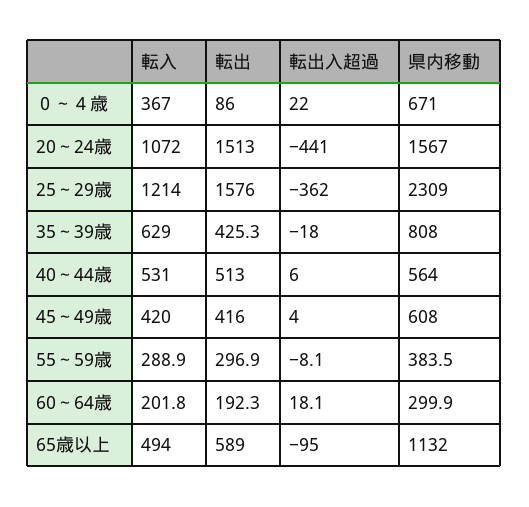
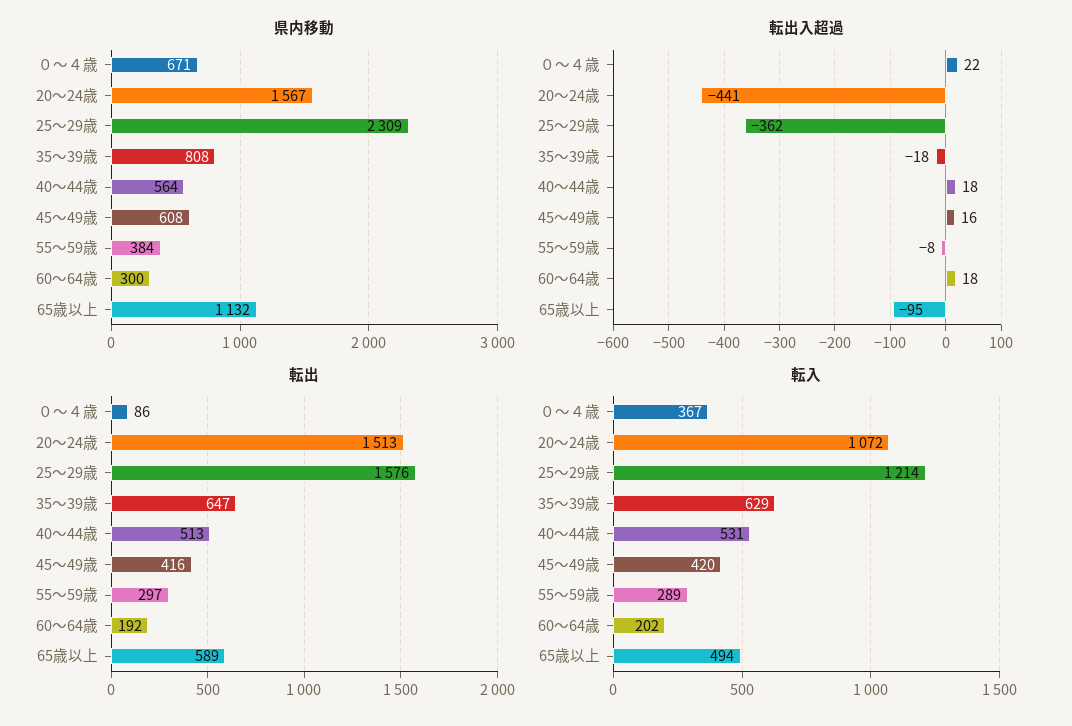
  {
    "転入": {
      "０～４歳": 367,
      "20～24歳": 1072,
      "25～29歳": 1214,
      "35～39歳": 629,
      "40～44歳": 531,
      "45～49歳": 420,
      "55～59歳": 288.9,
      "60～64歳": 201.8,
      "65歳以上": 494
    },
    "転出": {
      "０～４歳": 86,
      "20～24歳": 1513,
      "25～29歳": 1576,
-     "35～39歳": 425.3,
+     "35～39歳": 647,
      "40～44歳": 513,
      "45～49歳": 416,
      "55～59歳": 296.9,
      "60～64歳": 192.3,
      "65歳以上": 589
    },
    "転出入超過": {
      "０～４歳": 22,
      "20～24歳": -441,
      "25～29歳": -362,
      "35～39歳": -18,
-     "40～44歳": 6,
+     "40～44歳": 18,
-     "45～49歳": 4,
+     "45～49歳": 16,
      "55～59歳": -8.1,
      "60～64歳": 18.1,
      "65歳以上": -95
    },
    "県内移動": {
      "０～４歳": 671,
      "20～24歳": 1567,
      "25～29歳": 2309,
      "35～39歳": 808,
      "40～44歳": 564,
      "45～49歳": 608,
      "55～59歳": 383.5,
      "60～64歳": 299.9,
      "65歳以上": 1132
    }
  }

